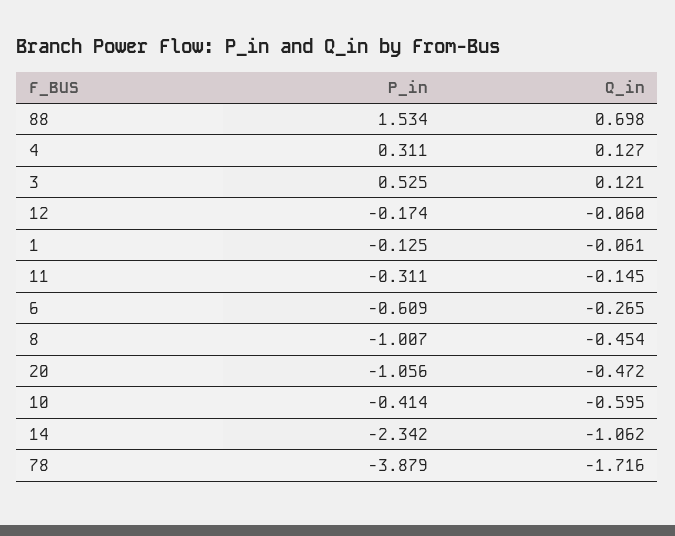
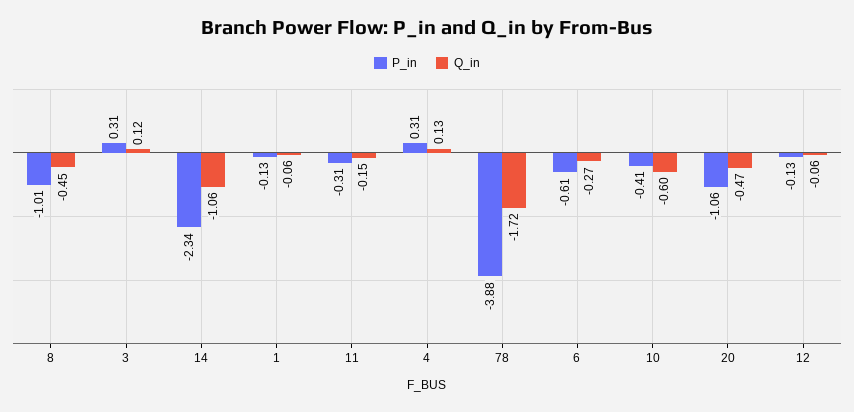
  {
    "P_in": {
-     "88": 1.534,
      "4": 0.311,
-     "3": 0.525,
+     "3": 0.31,
-     "12": -0.174,
+     "12": -0.13,
      "1": -0.125,
      "11": -0.311,
      "6": -0.609,
      "8": -1.007,
      "20": -1.056,
      "10": -0.414,
      "14": -2.342,
      "78": -3.879
    },
    "Q_in": {
-     "88": 0.698,
      "4": 0.127,
      "3": 0.121,
      "12": -0.06,
      "1": -0.061,
      "11": -0.145,
      "6": -0.265,
      "8": -0.454,
      "20": -0.472,
      "10": -0.595,
      "14": -1.062,
      "78": -1.716
    }
  }

